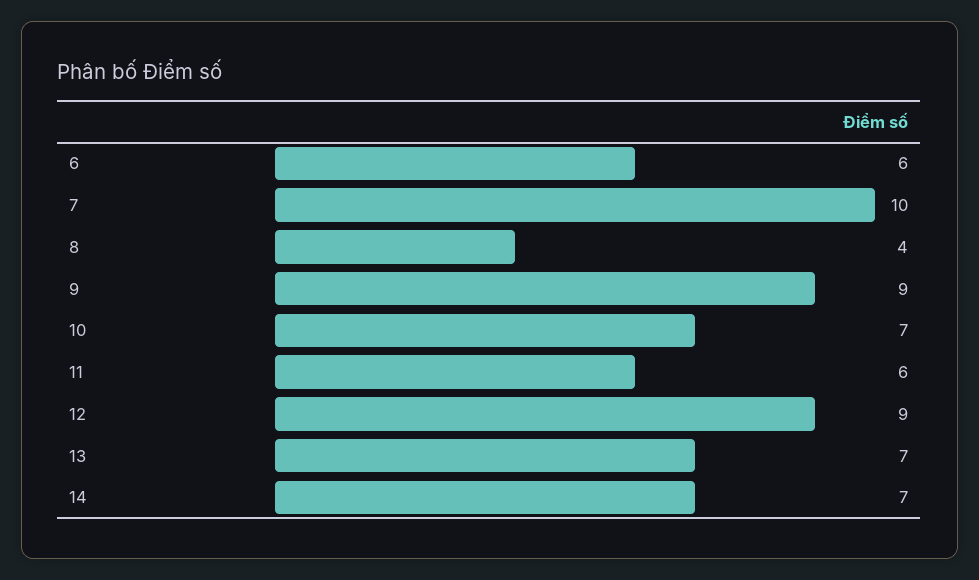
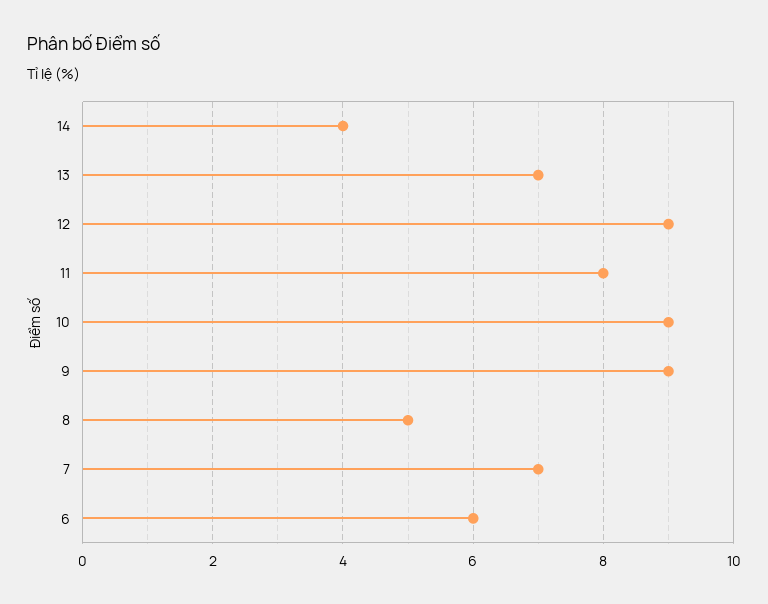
  {
    "6": 6,
-   "7": 10,
+   "7": 7,
-   "8": 4,
+   "8": 5,
    "9": 9,
-   "10": 7,
+   "10": 9,
-   "11": 6,
+   "11": 8,
    "12": 9,
    "13": 7,
-   "14": 7
+   "14": 4
  }

